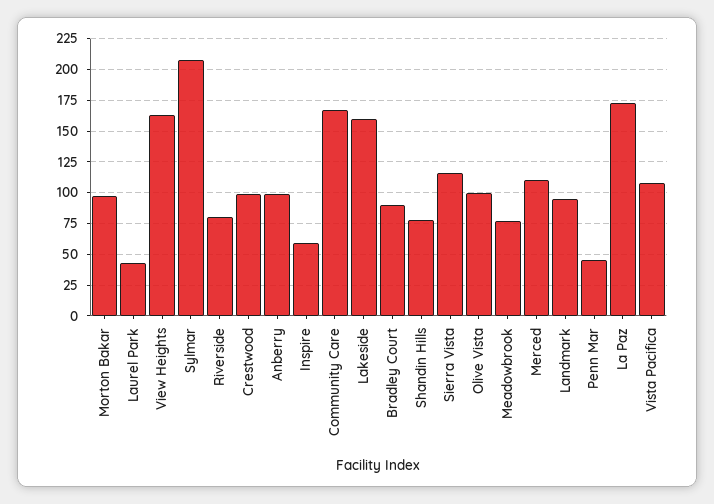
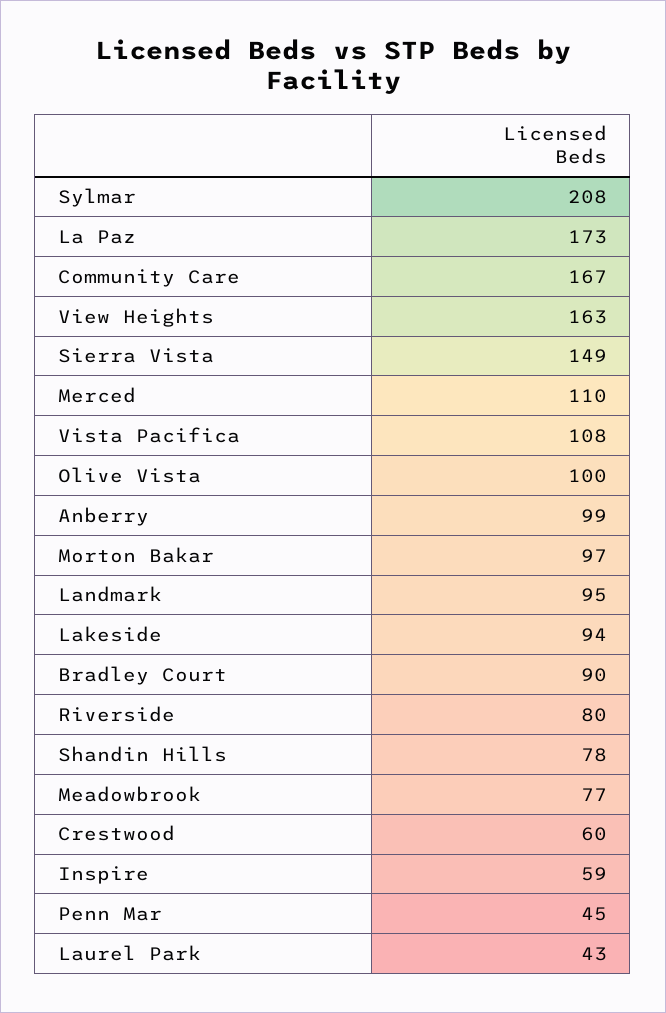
  {
    "Morton Bakar": 97,
    "Laurel Park": 43,
    "View Heights": 163,
    "Sylmar": 208,
    "Riverside": 80,
-   "Crestwood": 100,
+   "Crestwood": 60,
    "Anberry": 99,
    "Inspire": 59,
    "Community Care": 167,
-   "Lakeside": 160,
+   "Lakeside": 94,
    "Bradley Court": 90,
    "Shandin Hills": 78,
-   "Sierra Vista": 115,
+   "Sierra Vista": 149,
    "Olive Vista": 100,
    "Meadowbrook": 77,
    "Merced": 110,
    "Landmark": 95,
    "Penn Mar": 45,
    "La Paz": 173,
    "Vista Pacifica": 108
  }

